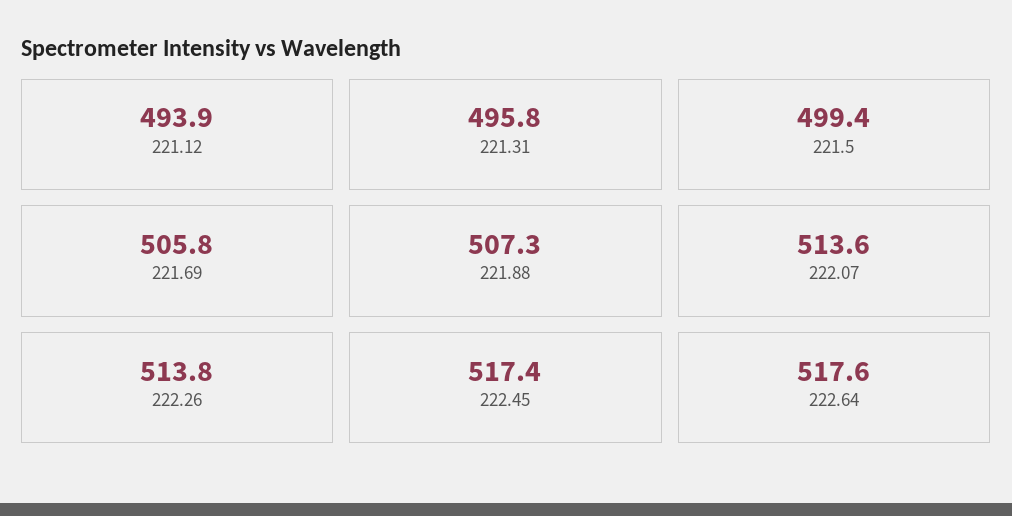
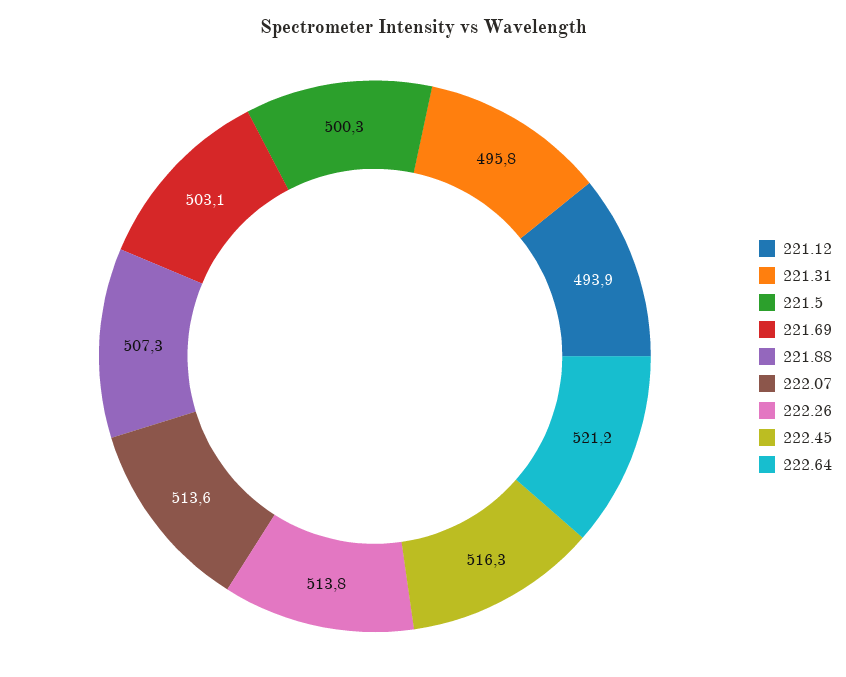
  {
    "221.12": 493.9,
    "221.31": 495.8,
-   "221.5": 499.4,
+   "221.5": 500.3,
-   "221.69": 505.8,
+   "221.69": 503.1,
    "221.88": 507.3,
    "222.07": 513.6,
    "222.26": 513.8,
-   "222.45": 517.4,
+   "222.45": 516.3,
-   "222.64": 517.6
+   "222.64": 521.2
  }

